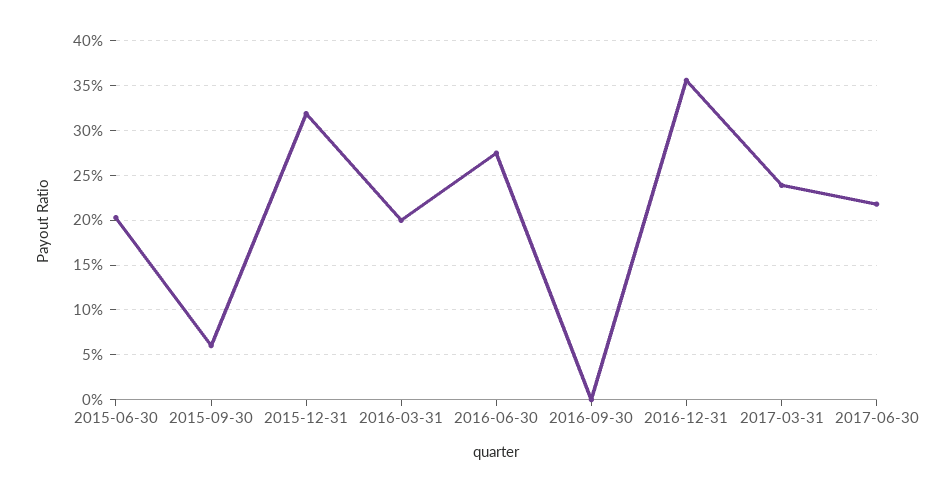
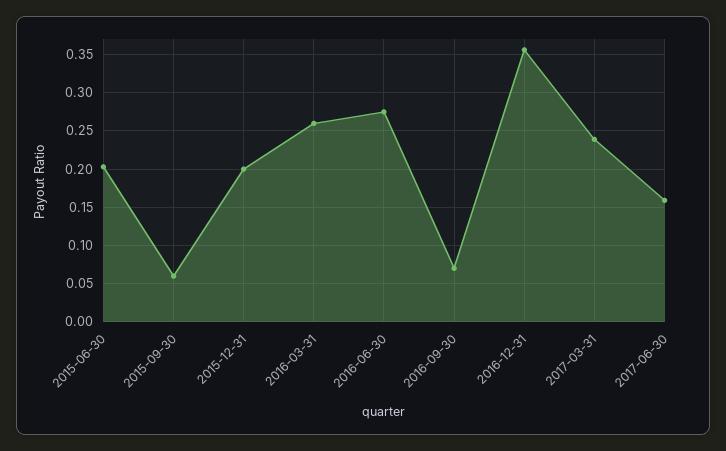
  {
    "2015-06-30": 0.2,
    "2015-09-30": 0.06,
-   "2015-12-31": 0.32,
+   "2015-12-31": 0.2,
-   "2016-03-31": 0.2,
+   "2016-03-31": 0.26,
    "2016-06-30": 0.28,
-   "2016-09-30": 0,
+   "2016-09-30": 0.07,
    "2016-12-31": 0.36,
    "2017-03-31": 0.24,
-   "2017-06-30": 0.22
+   "2017-06-30": 0.16
  }

